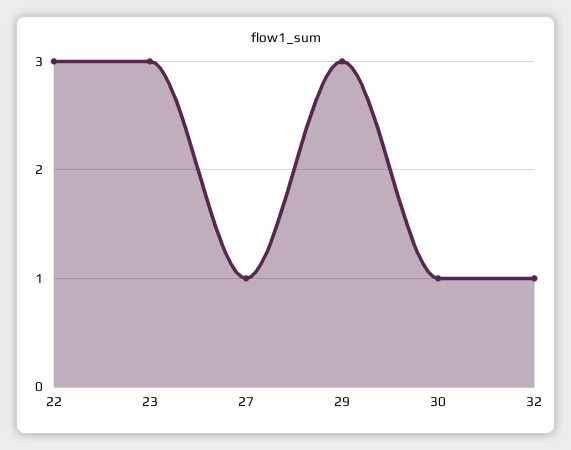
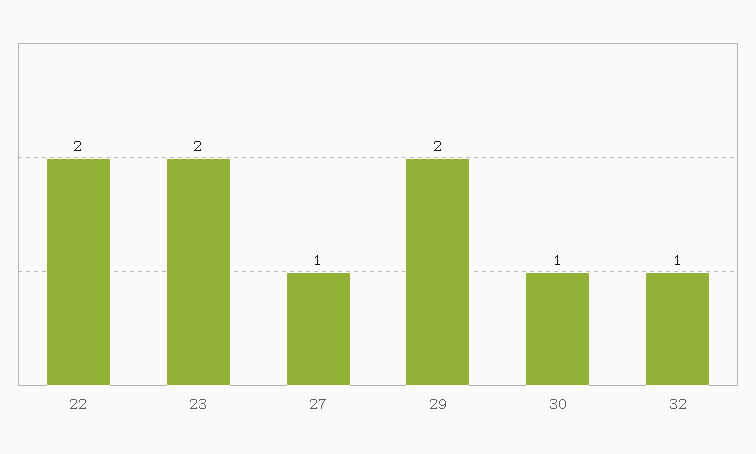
  {
-   "22": 3,
+   "22": 2,
-   "23": 3,
+   "23": 2,
    "27": 1,
-   "29": 3,
+   "29": 2,
    "30": 1,
    "32": 1
  }

